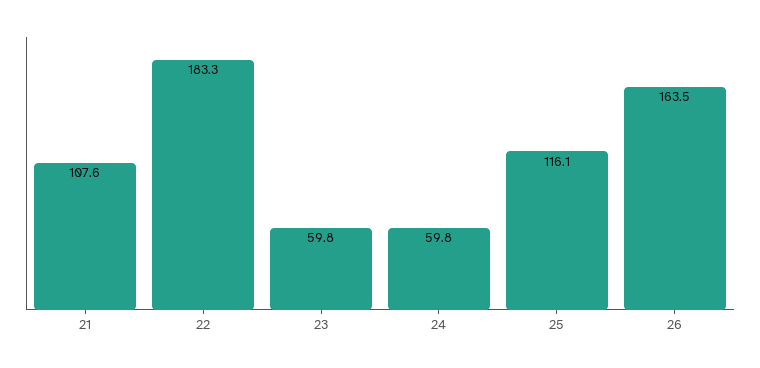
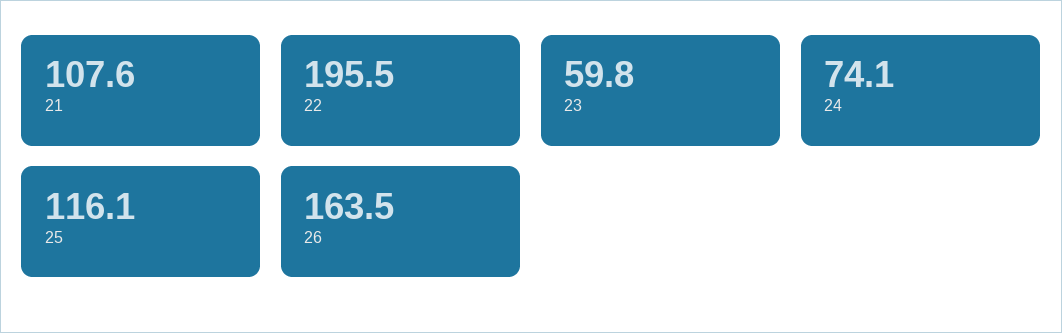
  {
    "21": 107.6,
-   "22": 183.3,
+   "22": 195.5,
    "23": 59.8,
-   "24": 59.8,
+   "24": 74.1,
    "25": 116.1,
    "26": 163.5
  }

